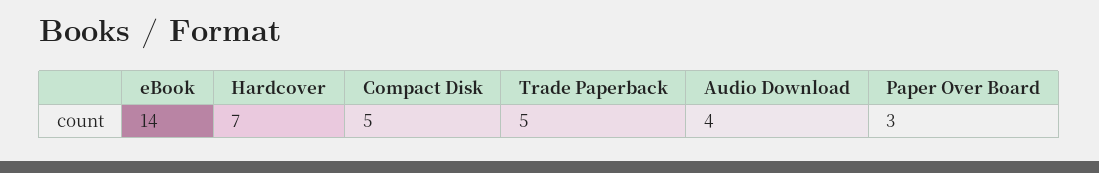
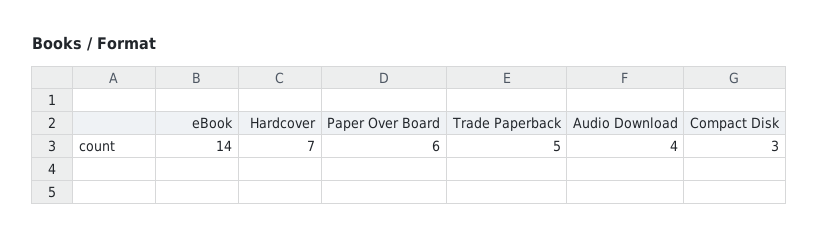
  {
    "eBook": 14,
    "Hardcover": 7,
-   "Compact Disk": 5,
+   "Compact Disk": 3,
    "Trade Paperback": 5,
    "Audio Download": 4,
-   "Paper Over Board": 3
+   "Paper Over Board": 6
  }

